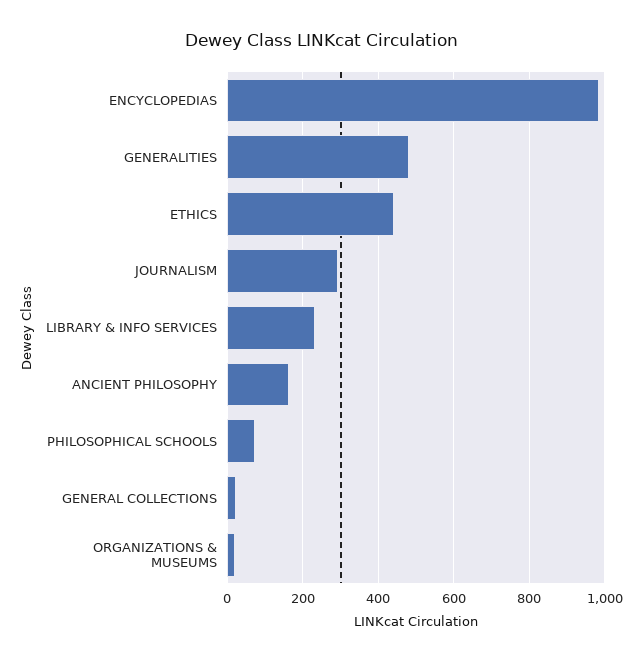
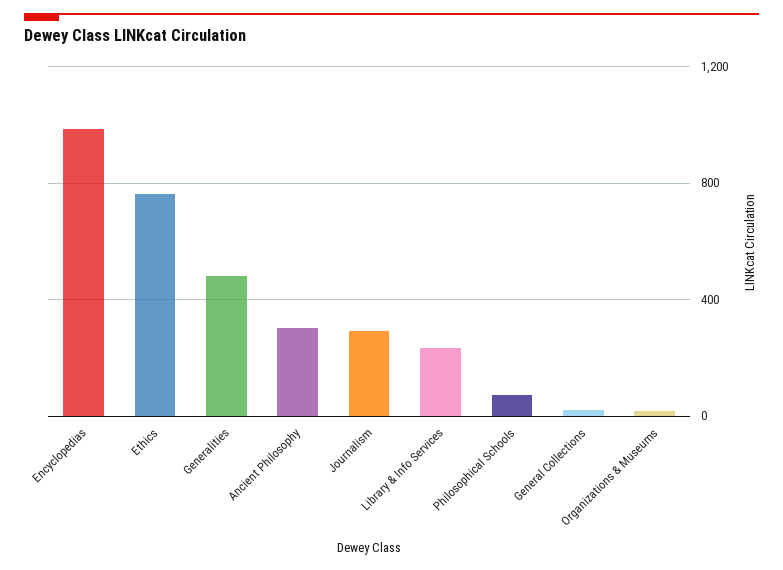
  {
    "ENCYCLOPEDIAS": 980,
    "GENERALITIES": 480,
-   "ETHICS": 440,
+   "ETHICS": 750,
    "JOURNALISM": 300,
    "LIBRARY & INFO SERVICES": 240,
-   "ANCIENT PHILOSOPHY": 160,
+   "ANCIENT PHILOSOPHY": 300,
    "PHILOSOPHICAL SCHOOLS": 80,
    "GENERAL COLLECTIONS": 20,
    "ORGANIZATIONS & MUSEUMS": 20
  }

